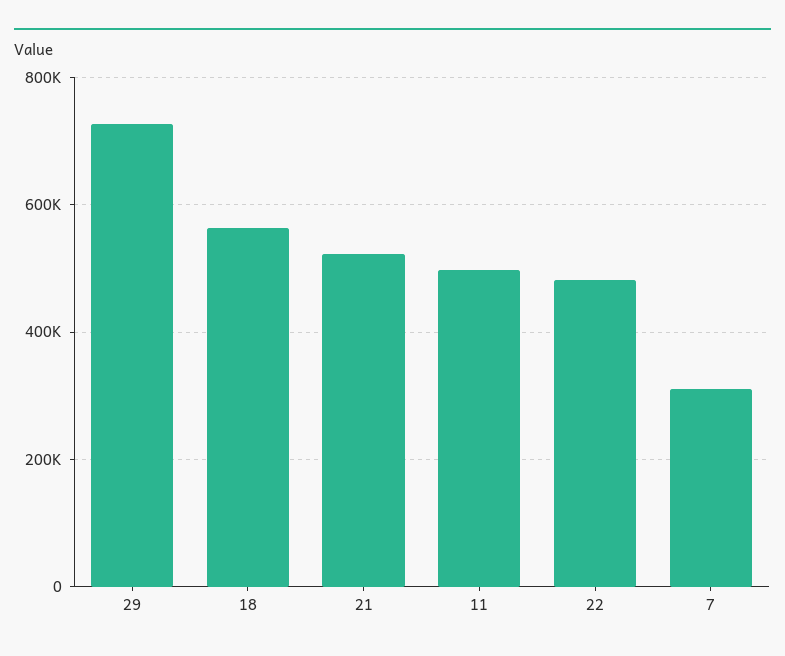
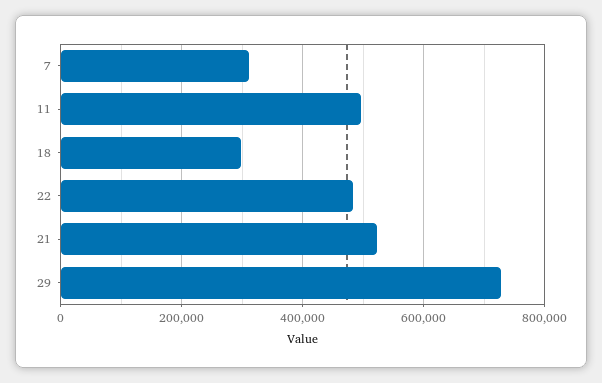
  {
    "29": 720000,
-   "18": 560000,
+   "18": 300000,
    "21": 520000,
    "11": 500000,
    "22": 480000,
    "7": 320000
  }

